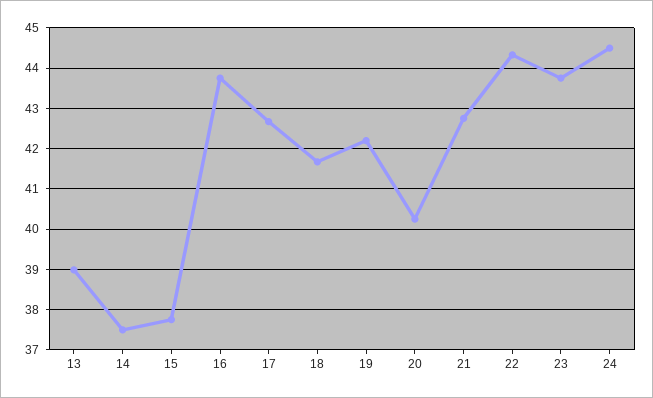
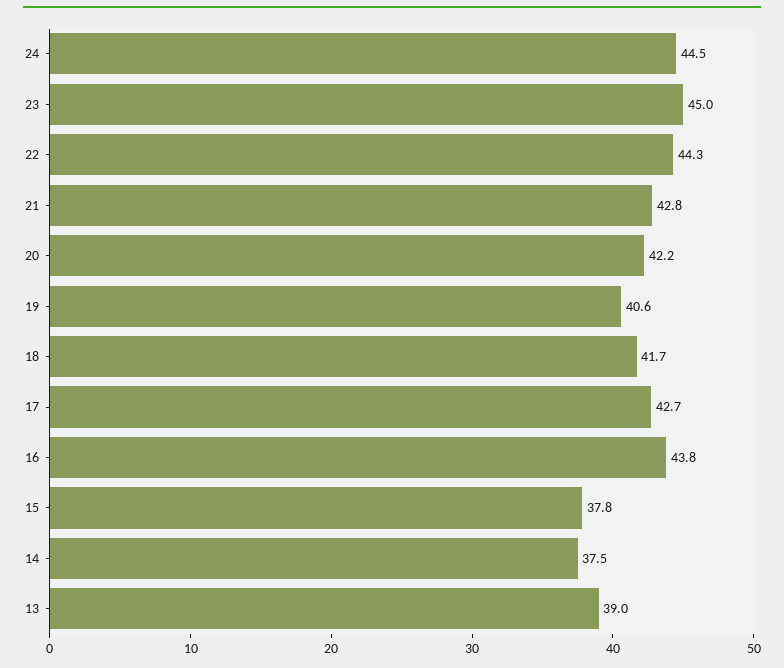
  {
    "13": 39,
    "14": 37.5,
    "15": 37.8,
    "16": 43.8,
    "17": 42.7,
    "18": 41.7,
-   "19": 42.2,
+   "19": 40.6,
-   "20": 40.2,
+   "20": 42.2,
    "21": 42.8,
    "22": 44.3,
-   "23": 43.8,
+   "23": 45,
    "24": 44.5
  }

